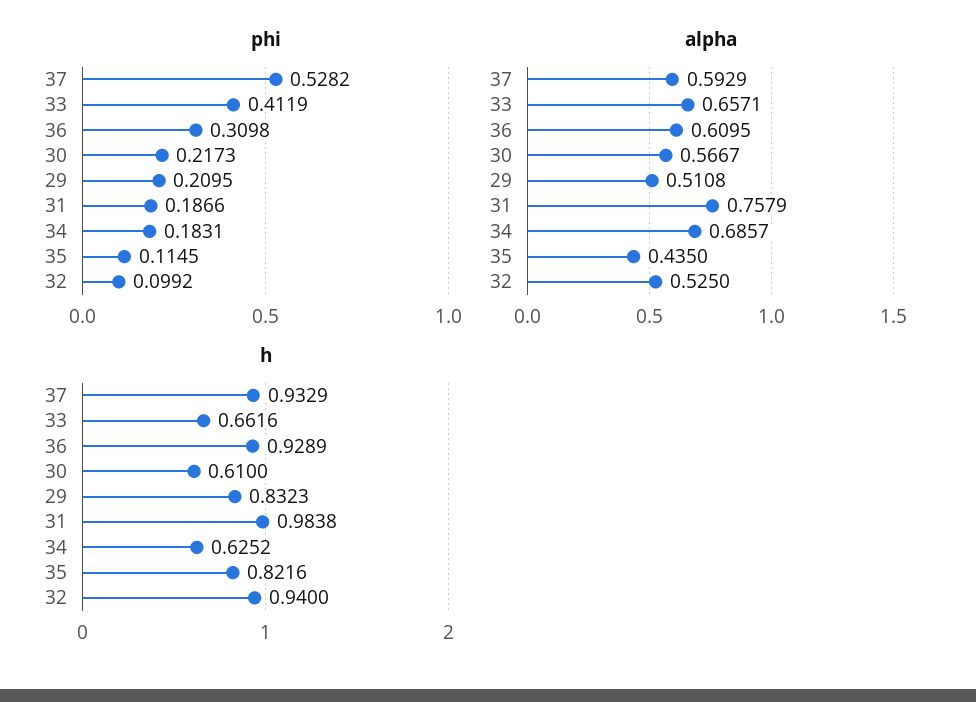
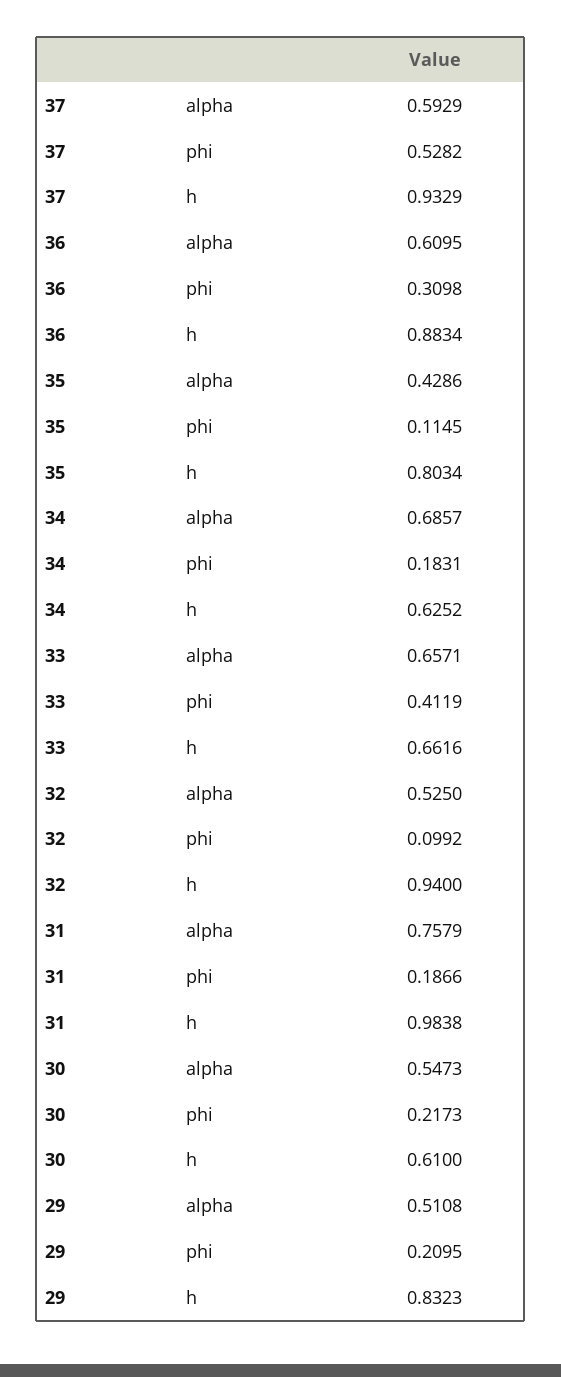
  {
    "phi": {
      "37": 0.5282,
      "33": 0.4119,
      "36": 0.3098,
      "30": 0.2173,
      "29": 0.2095,
      "31": 0.1866,
      "34": 0.1831,
      "35": 0.1145,
      "32": 0.0992
    },
    "alpha": {
      "37": 0.5929,
      "33": 0.6571,
      "36": 0.6095,
-     "30": 0.5667,
+     "30": 0.5473,
      "29": 0.5108,
      "31": 0.7579,
      "34": 0.6857,
-     "35": 0.435,
+     "35": 0.4286,
      "32": 0.525
    },
    "h": {
      "37": 0.9329,
      "33": 0.6616,
-     "36": 0.9289,
+     "36": 0.8834,
      "30": 0.61,
      "29": 0.8323,
      "31": 0.9838,
      "34": 0.6252,
-     "35": 0.8216,
+     "35": 0.8034,
      "32": 0.94
    }
  }

